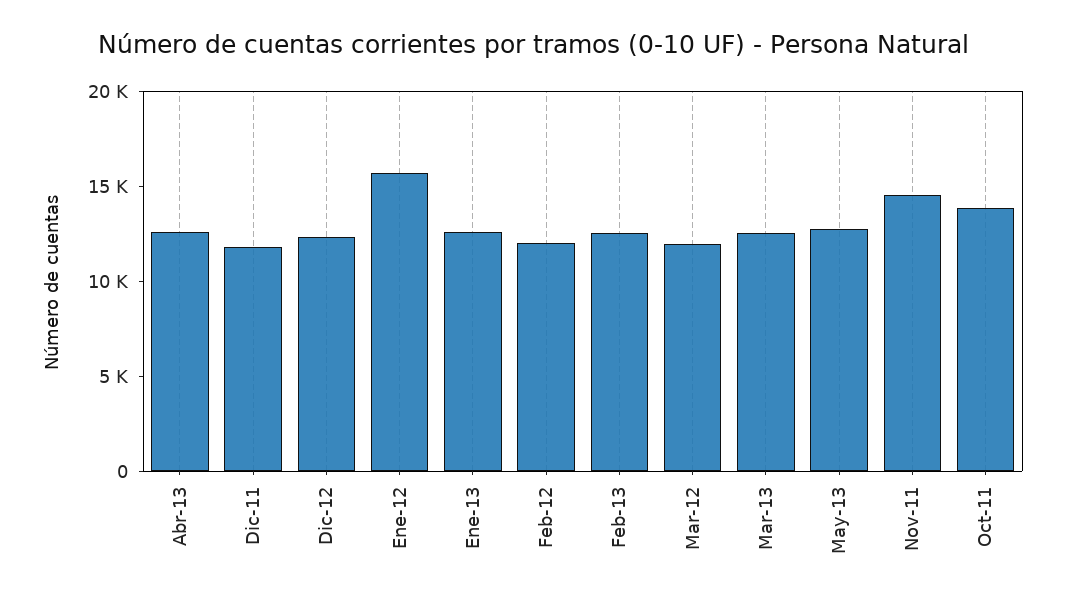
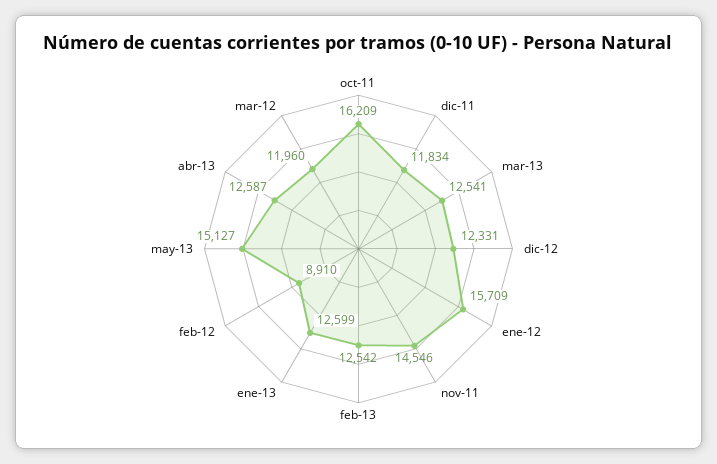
  {
    "Abr-13": 12587,
    "Dic-11": 11834,
    "Dic-12": 12331,
    "Ene-12": 15709,
    "Ene-13": 12599,
-   "Feb-12": 12000,
+   "Feb-12": 8910,
    "Feb-13": 12542,
    "Mar-12": 11960,
    "Mar-13": 12541,
-   "May-13": 13000,
+   "May-13": 15127,
    "Nov-11": 14546,
-   "Oct-11": 14000
+   "Oct-11": 16209
  }

